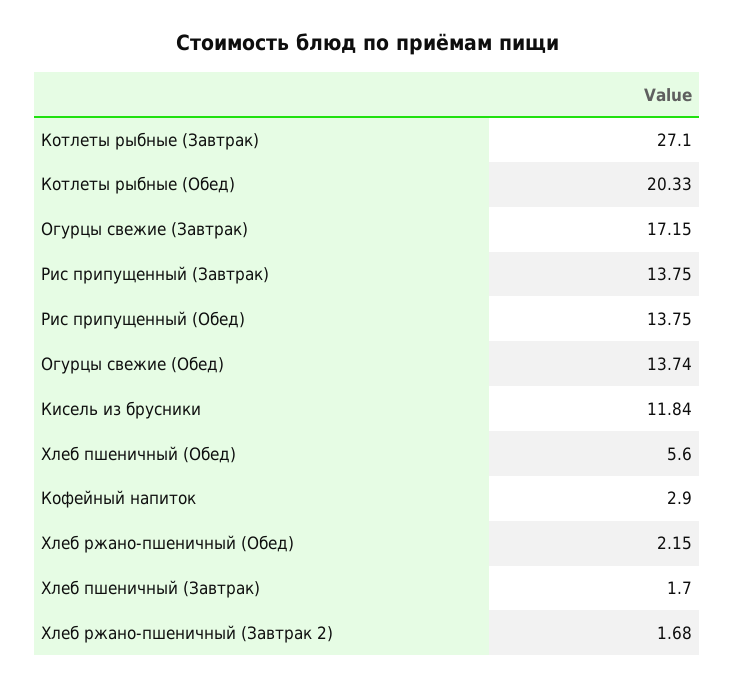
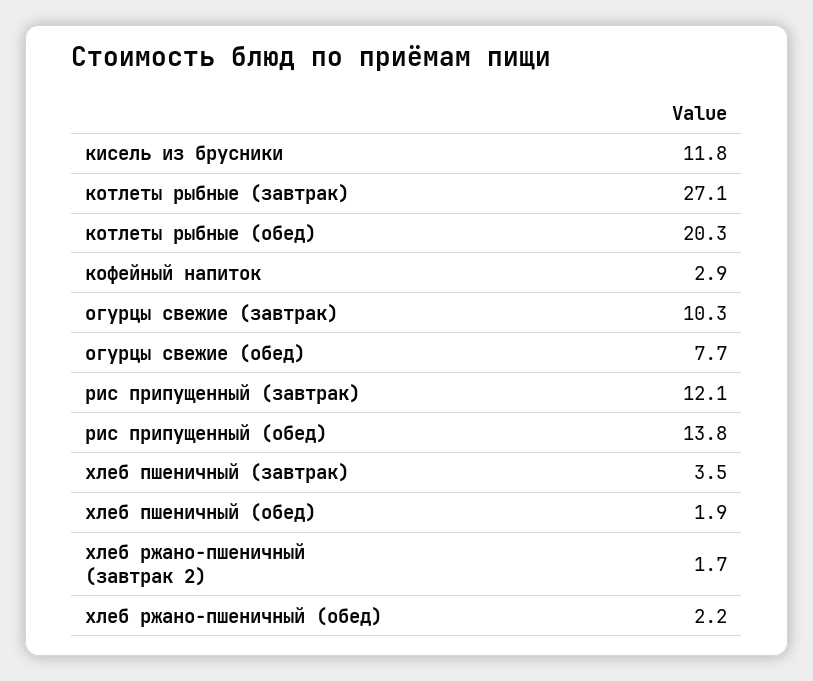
  {
    "Котлеты рыбные (Завтрак)": 27.1,
    "Котлеты рыбные (Обед)": 20.33,
-   "Огурцы свежие (Завтрак)": 17.15,
+   "Огурцы свежие (Завтрак)": 10.3,
-   "Рис припущенный (Завтрак)": 13.75,
+   "Рис припущенный (Завтрак)": 12.1,
    "Рис припущенный (Обед)": 13.75,
-   "Огурцы свежие (Обед)": 13.74,
+   "Огурцы свежие (Обед)": 7.7,
    "Кисель из брусники": 11.84,
-   "Хлеб пшеничный (Обед)": 5.6,
+   "Хлеб пшеничный (Обед)": 1.9,
    "Кофейный напиток": 2.9,
    "Хлеб ржано-пшеничный (Обед)": 2.15,
-   "Хлеб пшеничный (Завтрак)": 1.7,
+   "Хлеб пшеничный (Завтрак)": 3.5,
    "Хлеб ржано-пшеничный (Завтрак 2)": 1.68
  }

